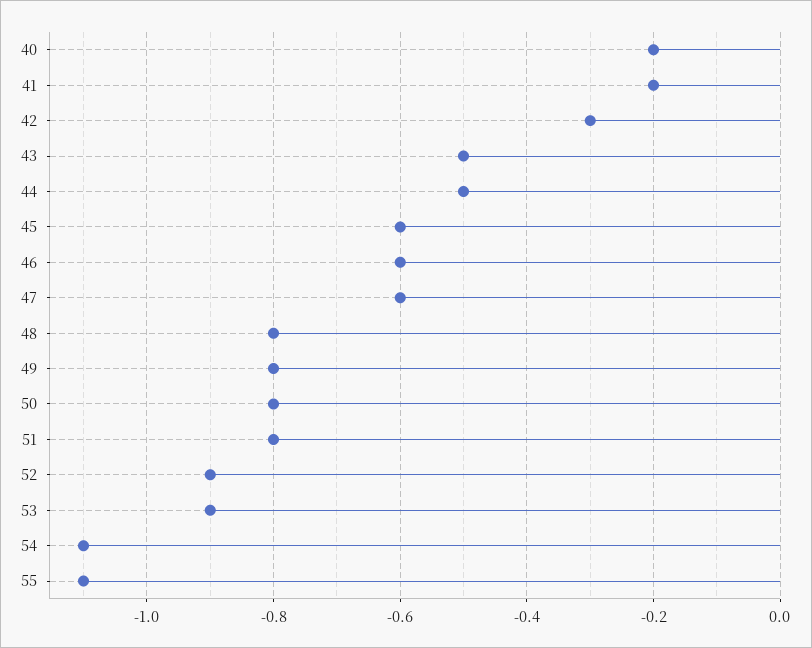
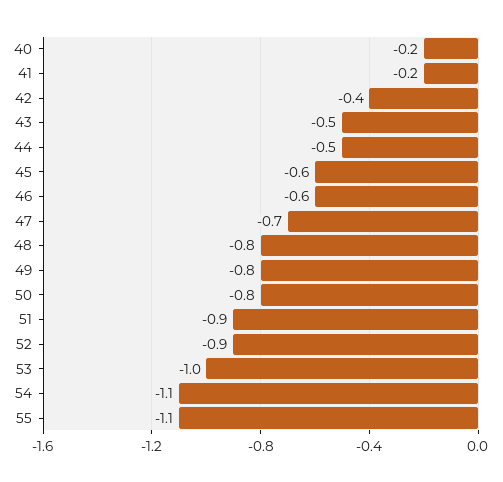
  {
    "40": -0.2,
    "41": -0.2,
-   "42": -0.3,
+   "42": -0.4,
    "43": -0.5,
    "44": -0.5,
    "45": -0.6,
    "46": -0.6,
-   "47": -0.6,
+   "47": -0.7,
    "48": -0.8,
    "49": -0.8,
    "50": -0.8,
-   "51": -0.8,
+   "51": -0.9,
    "52": -0.9,
-   "53": -0.9,
+   "53": -1,
    "54": -1.1,
    "55": -1.1
  }

